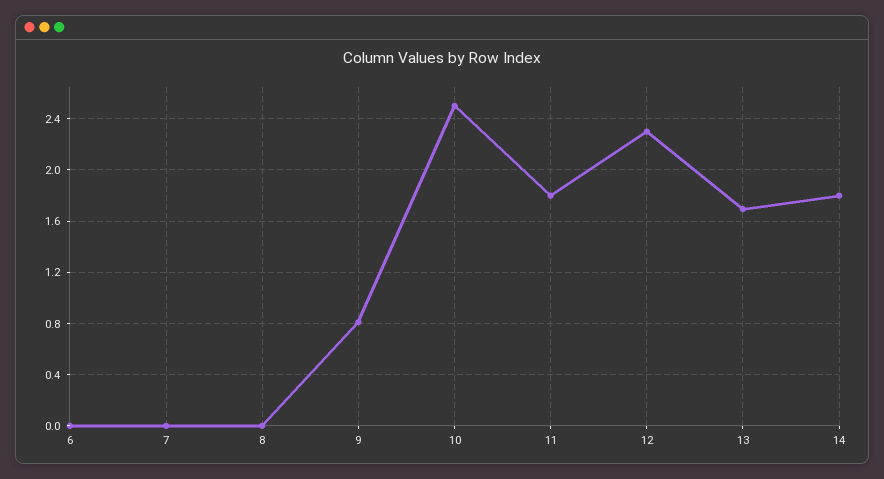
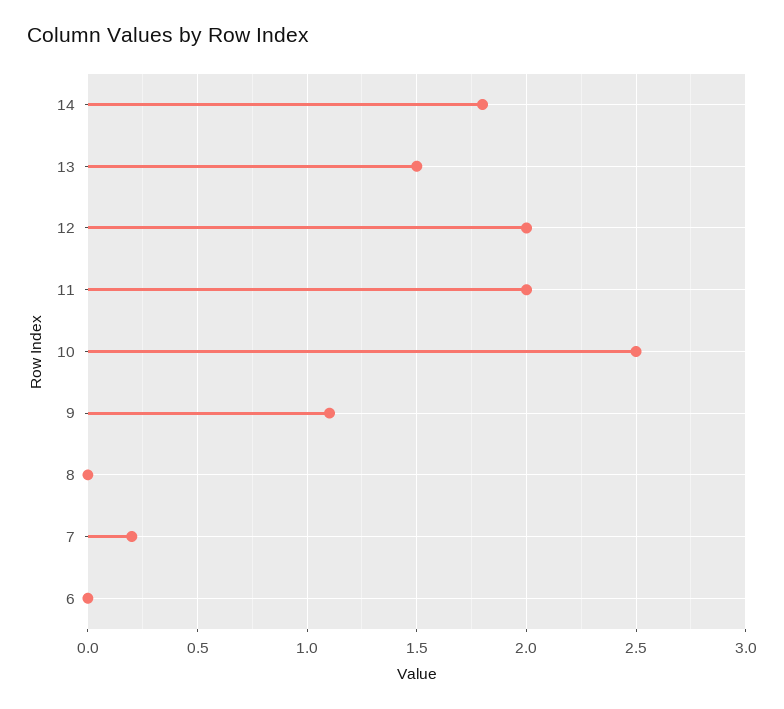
  {
    "6": 0,
-   "7": 0,
+   "7": 0.2,
    "8": 0,
-   "9": 0.8,
+   "9": 1.1,
    "10": 2.5,
-   "11": 1.8,
+   "11": 2,
-   "12": 2.3,
+   "12": 2,
-   "13": 1.7,
+   "13": 1.5,
    "14": 1.8
  }

